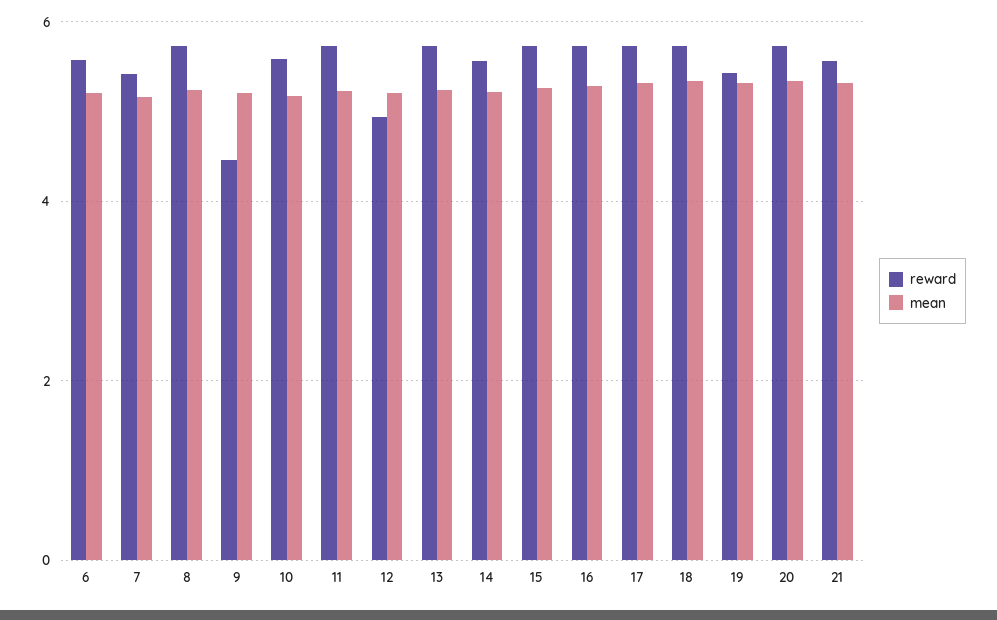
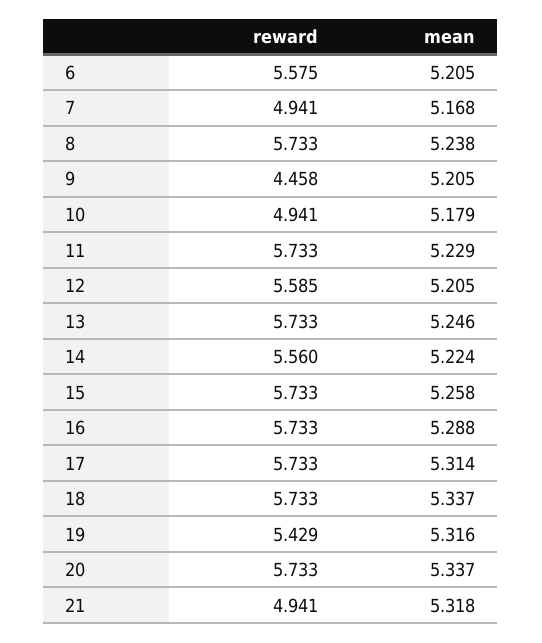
  {
    "reward": {
      "6": 5.575,
-     "7": 5.4,
+     "7": 4.941,
      "8": 5.733,
      "9": 4.458,
-     "10": 5.6,
+     "10": 4.941,
      "11": 5.733,
-     "12": 5,
+     "12": 5.585,
      "13": 5.733,
      "14": 5.56,
      "15": 5.733,
      "16": 5.733,
      "17": 5.733,
      "18": 5.733,
      "19": 5.429,
      "20": 5.733,
-     "21": 5.6
+     "21": 4.941
    },
    "mean": {
      "6": 5.205,
      "7": 5.168,
      "8": 5.238,
      "9": 5.205,
      "10": 5.179,
      "11": 5.229,
      "12": 5.205,
      "13": 5.246,
      "14": 5.224,
      "15": 5.258,
      "16": 5.288,
      "17": 5.314,
      "18": 5.337,
      "19": 5.316,
      "20": 5.337,
      "21": 5.318
    }
  }

